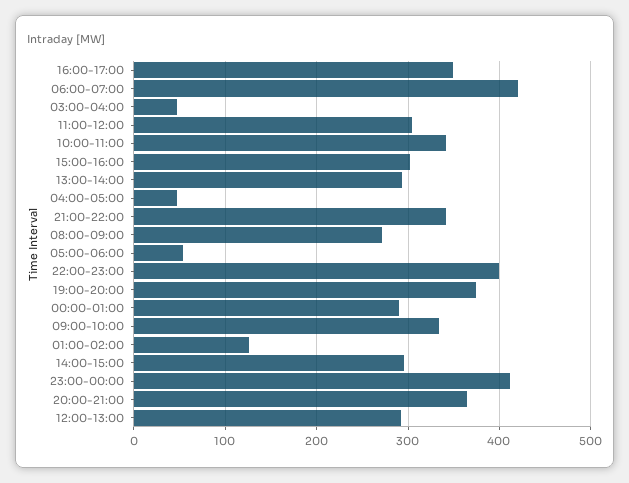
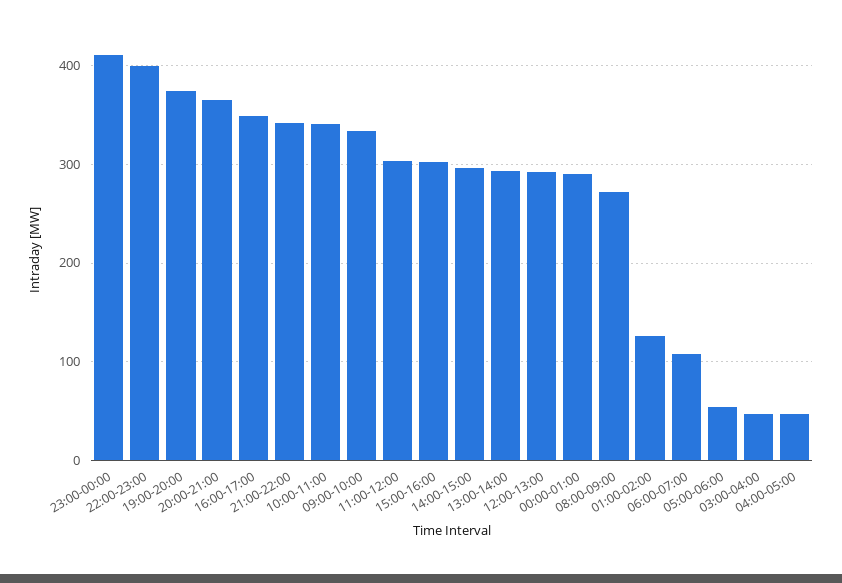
  {
    "16:00-17:00": 350,
-   "06:00-07:00": 420,
+   "06:00-07:00": 110,
    "03:00-04:00": 50,
    "11:00-12:00": 300,
    "10:00-11:00": 340,
    "15:00-16:00": 300,
    "13:00-14:00": 290,
    "04:00-05:00": 50,
    "21:00-22:00": 340,
    "08:00-09:00": 270,
    "05:00-06:00": 50,
    "22:00-23:00": 400,
    "19:00-20:00": 370,
    "00:00-01:00": 290,
    "09:00-10:00": 330,
    "01:00-02:00": 130,
    "14:00-15:00": 300,
    "23:00-00:00": 410,
    "20:00-21:00": 370,
    "12:00-13:00": 290
  }

